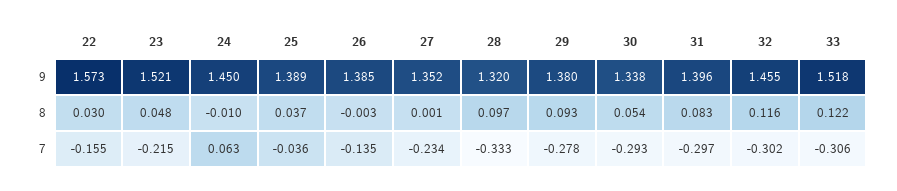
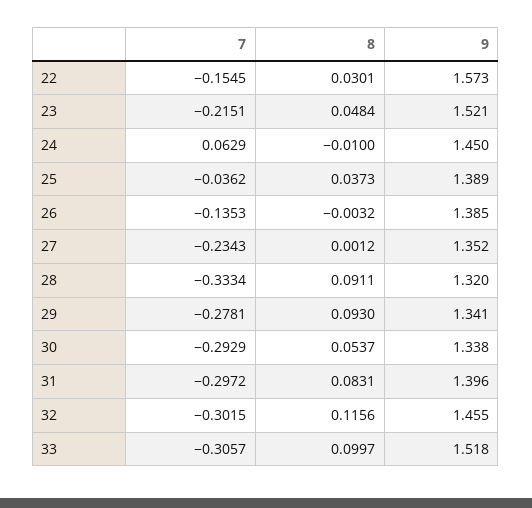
  {
    "22": {
      "9": 1.573,
      "8": 0.0301,
      "7": -0.1545
    },
    "23": {
      "9": 1.521,
      "8": 0.0484,
      "7": -0.2151
    },
    "24": {
      "9": 1.45,
      "8": -0.01,
      "7": 0.0629
    },
    "25": {
      "9": 1.389,
      "8": 0.0373,
      "7": -0.0362
    },
    "26": {
      "9": 1.385,
      "8": -0.0032,
      "7": -0.1353
    },
    "27": {
      "9": 1.352,
      "8": 0.0012,
      "7": -0.2343
    },
    "28": {
      "9": 1.32,
-     "8": 0.097,
+     "8": 0.0911,
      "7": -0.3334
    },
    "29": {
-     "9": 1.38,
+     "9": 1.341,
      "8": 0.093,
      "7": -0.2781
    },
    "30": {
      "9": 1.338,
      "8": 0.0537,
      "7": -0.2929
    },
    "31": {
      "9": 1.396,
      "8": 0.0831,
      "7": -0.2972
    },
    "32": {
      "9": 1.455,
      "8": 0.1156,
      "7": -0.3015
    },
    "33": {
      "9": 1.518,
-     "8": 0.122,
+     "8": 0.0997,
      "7": -0.3057
    }
  }

